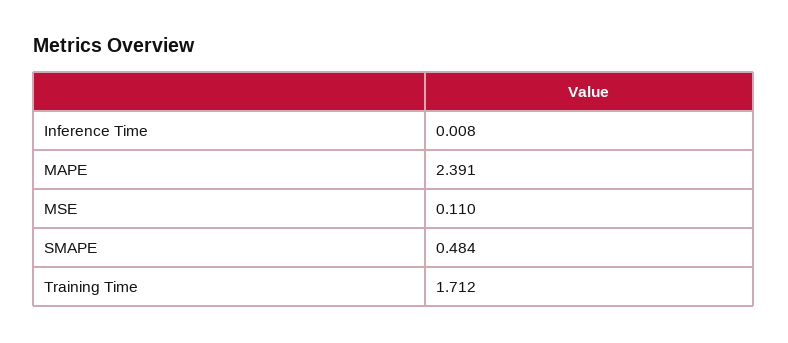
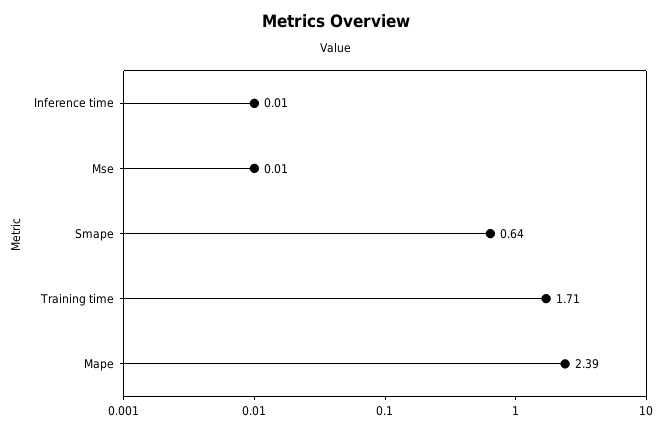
  {
    "Inference Time": 0.008,
    "MAPE": 2.391,
-   "MSE": 0.11,
+   "MSE": 0.01,
-   "SMAPE": 0.484,
+   "SMAPE": 0.64,
    "Training Time": 1.712
  }

